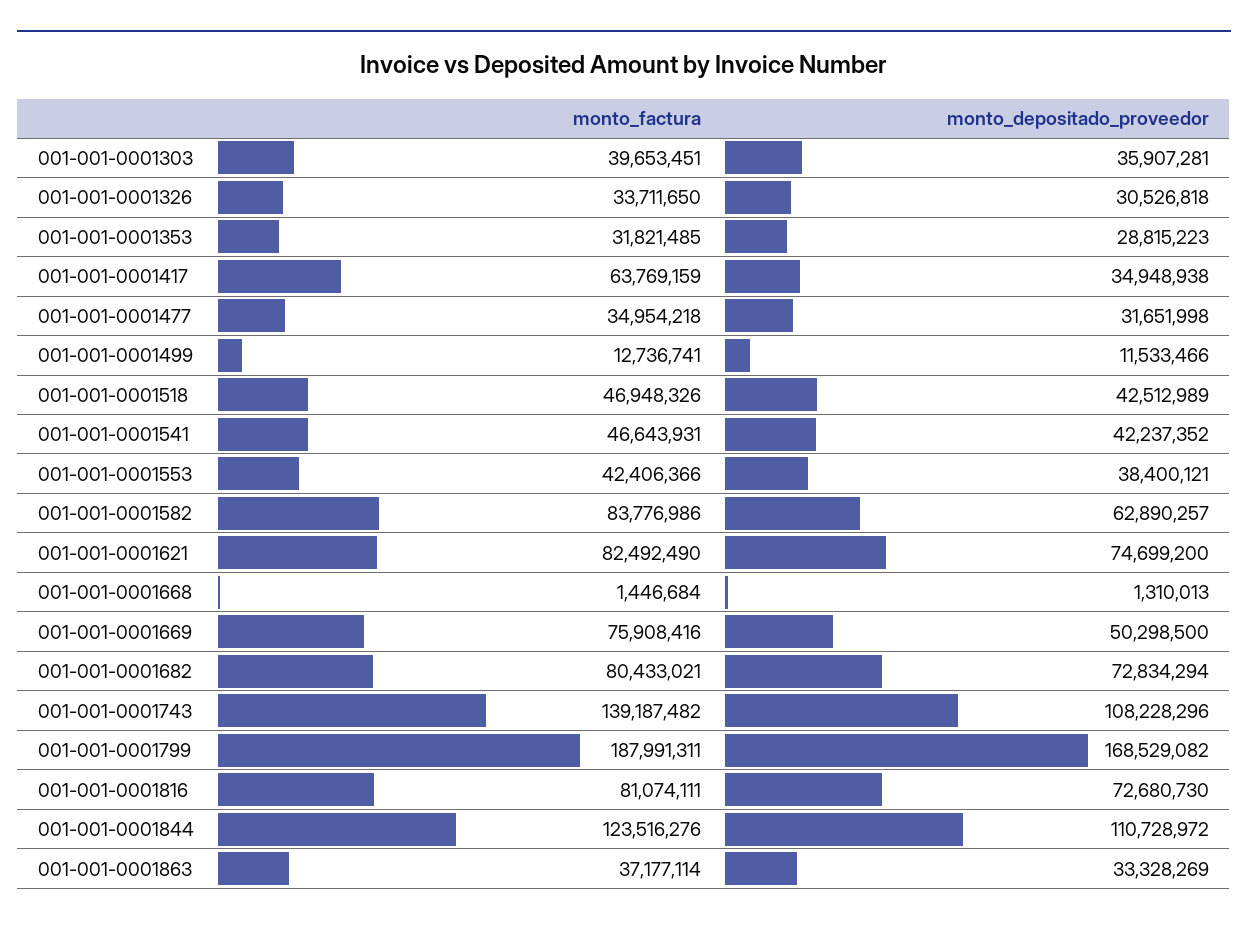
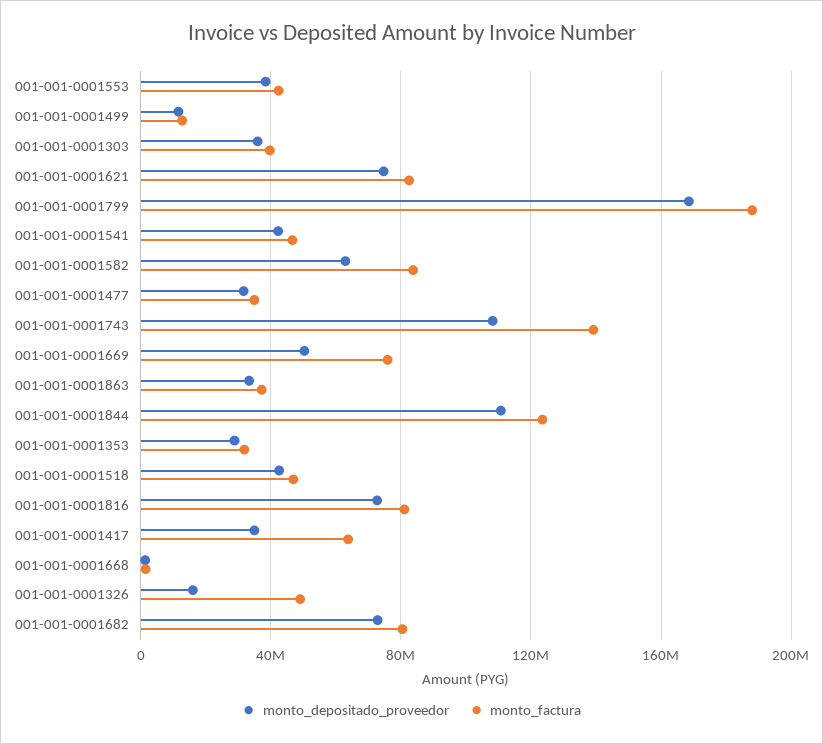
  {
    "monto_factura": {
      "001-001-0001303": 39653451,
-     "001-001-0001326": 33711650,
+     "001-001-0001326": 50000000,
      "001-001-0001353": 31821485,
      "001-001-0001417": 63769159,
      "001-001-0001477": 34954218,
      "001-001-0001499": 12736741,
      "001-001-0001518": 46948326,
      "001-001-0001541": 46643931,
      "001-001-0001553": 42406366,
      "001-001-0001582": 83776986,
      "001-001-0001621": 82492490,
      "001-001-0001668": 1446684,
      "001-001-0001669": 75908416,
      "001-001-0001682": 80433021,
      "001-001-0001743": 139187482,
      "001-001-0001799": 187991311,
      "001-001-0001816": 81074111,
      "001-001-0001844": 123516276,
      "001-001-0001863": 37177114
    },
    "monto_depositado_proveedor": {
      "001-001-0001303": 35907281,
-     "001-001-0001326": 30526818,
+     "001-001-0001326": 15000000,
      "001-001-0001353": 28815223,
      "001-001-0001417": 34948938,
      "001-001-0001477": 31651998,
      "001-001-0001499": 11533466,
      "001-001-0001518": 42512989,
      "001-001-0001541": 42237352,
      "001-001-0001553": 38400121,
      "001-001-0001582": 62890257,
      "001-001-0001621": 74699200,
      "001-001-0001668": 1310013,
      "001-001-0001669": 50298500,
      "001-001-0001682": 72834294,
      "001-001-0001743": 108228296,
      "001-001-0001799": 168529082,
      "001-001-0001816": 72680730,
      "001-001-0001844": 110728972,
      "001-001-0001863": 33328269
    }
  }

